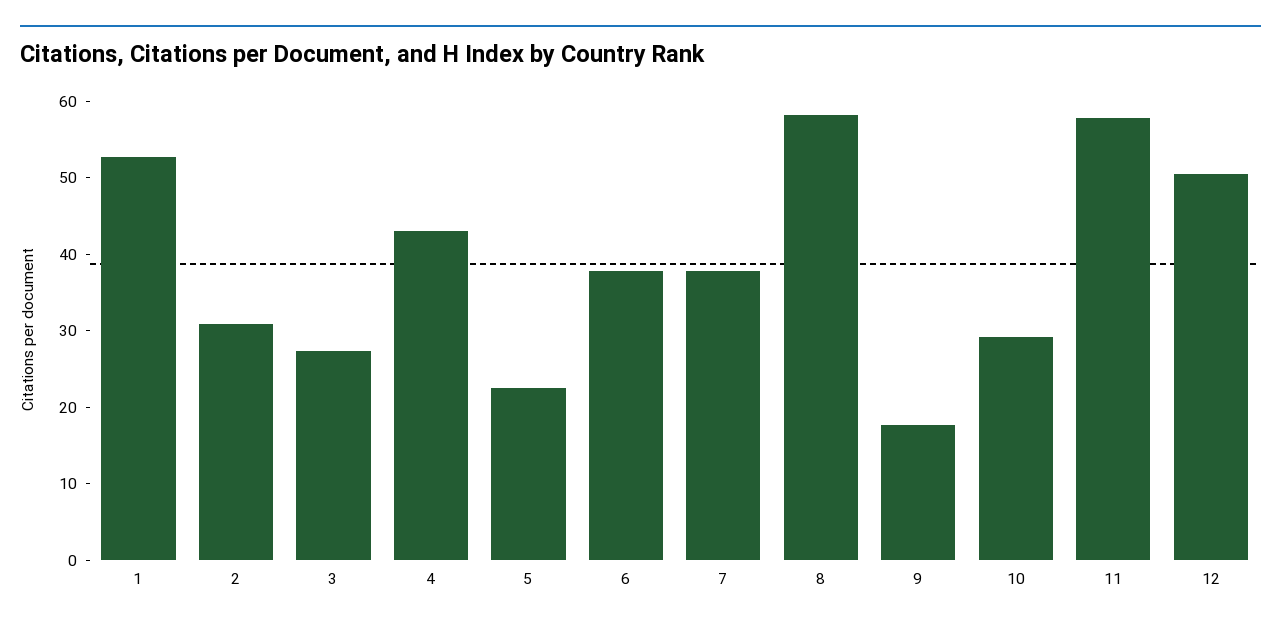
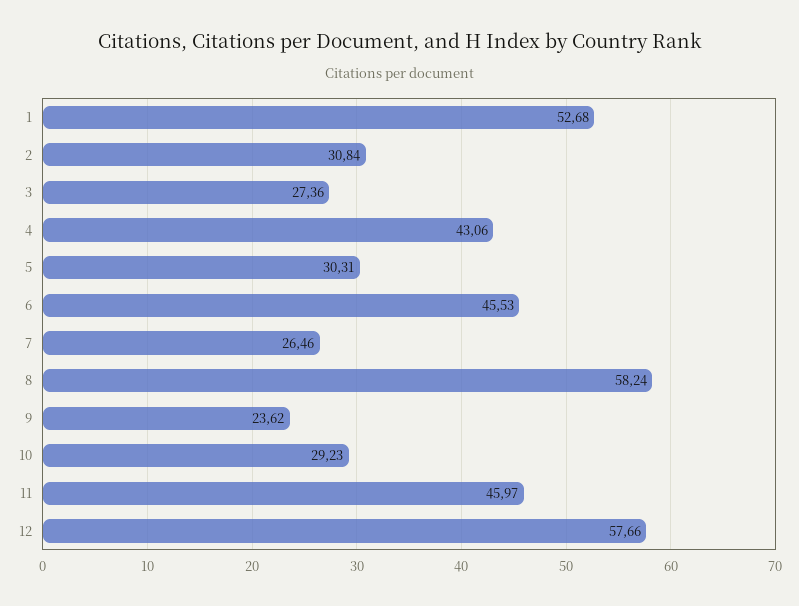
  {
    "1": 52.68,
    "2": 30.84,
    "3": 27.36,
    "4": 43.06,
-   "5": 22,
+   "5": 30.31,
-   "6": 38,
+   "6": 45.53,
-   "7": 38,
+   "7": 26.46,
    "8": 58.24,
-   "9": 18,
+   "9": 23.62,
    "10": 29.23,
-   "11": 58,
+   "11": 45.97,
-   "12": 50
+   "12": 57.66
  }

